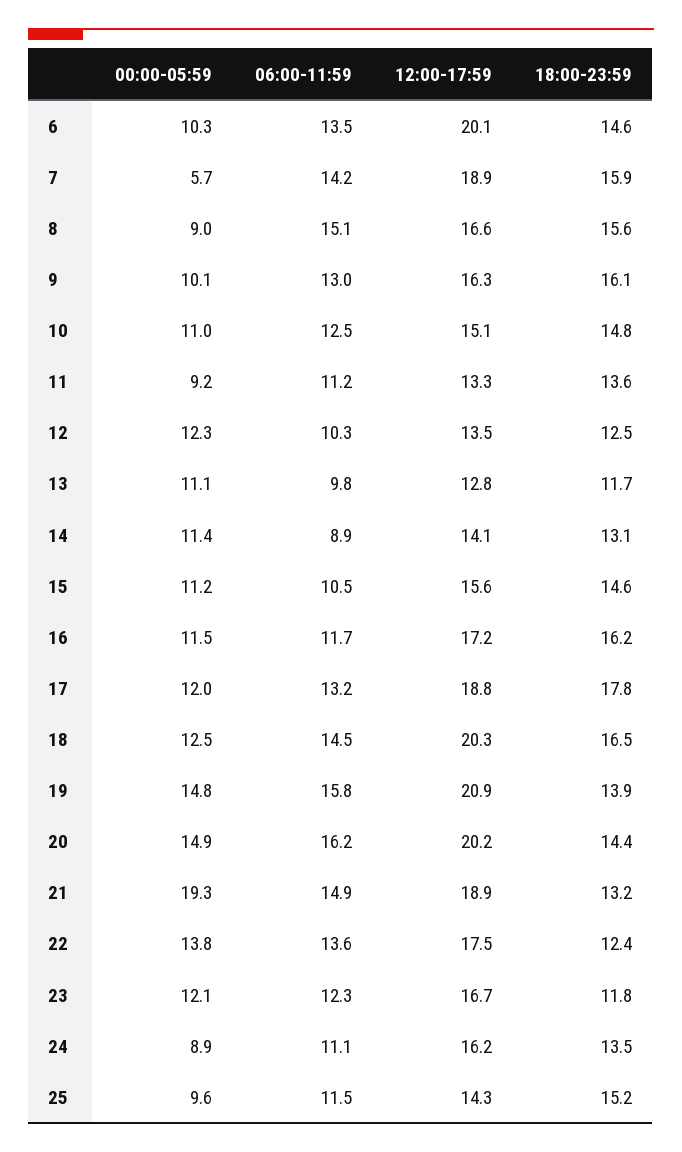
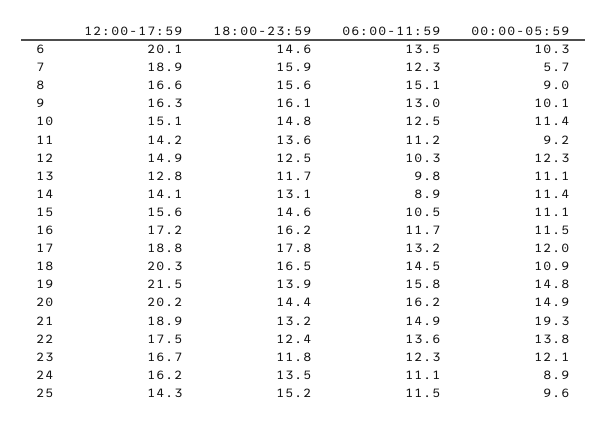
  {
    "00:00-05:59": {
      "6": 10.3,
      "7": 5.7,
      "8": 9,
      "9": 10.1,
-     "10": 11,
+     "10": 11.4,
      "11": 9.2,
      "12": 12.3,
      "13": 11.1,
      "14": 11.4,
-     "15": 11.2,
+     "15": 11.1,
      "16": 11.5,
      "17": 12,
-     "18": 12.5,
+     "18": 10.9,
      "19": 14.8,
      "20": 14.9,
      "21": 19.3,
      "22": 13.8,
      "23": 12.1,
      "24": 8.9,
      "25": 9.6
    },
    "06:00-11:59": {
      "6": 13.5,
-     "7": 14.2,
+     "7": 12.3,
      "8": 15.1,
      "9": 13,
      "10": 12.5,
      "11": 11.2,
      "12": 10.3,
      "13": 9.8,
      "14": 8.9,
      "15": 10.5,
      "16": 11.7,
      "17": 13.2,
      "18": 14.5,
      "19": 15.8,
      "20": 16.2,
      "21": 14.9,
      "22": 13.6,
      "23": 12.3,
      "24": 11.1,
      "25": 11.5
    },
    "12:00-17:59": {
      "6": 20.1,
      "7": 18.9,
      "8": 16.6,
      "9": 16.3,
      "10": 15.1,
-     "11": 13.3,
+     "11": 14.2,
-     "12": 13.5,
+     "12": 14.9,
      "13": 12.8,
      "14": 14.1,
      "15": 15.6,
      "16": 17.2,
      "17": 18.8,
      "18": 20.3,
-     "19": 20.9,
+     "19": 21.5,
      "20": 20.2,
      "21": 18.9,
      "22": 17.5,
      "23": 16.7,
      "24": 16.2,
      "25": 14.3
    },
    "18:00-23:59": {
      "6": 14.6,
      "7": 15.9,
      "8": 15.6,
      "9": 16.1,
      "10": 14.8,
      "11": 13.6,
      "12": 12.5,
      "13": 11.7,
      "14": 13.1,
      "15": 14.6,
      "16": 16.2,
      "17": 17.8,
      "18": 16.5,
      "19": 13.9,
      "20": 14.4,
      "21": 13.2,
      "22": 12.4,
      "23": 11.8,
      "24": 13.5,
      "25": 15.2
    }
  }

